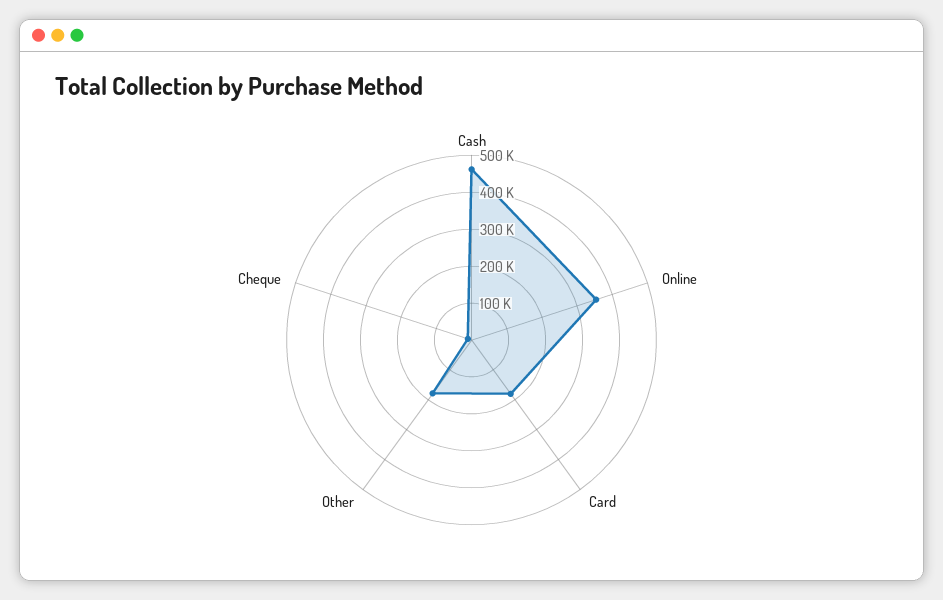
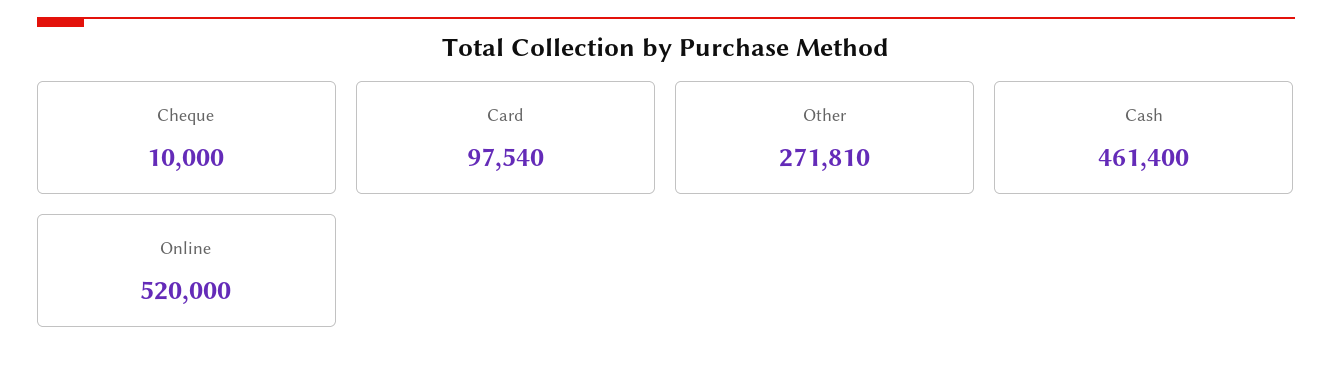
  {
    "Cash": 461400,
-   "Online": 350000,
+   "Online": 520000,
-   "Card": 175000,
+   "Card": 97540,
-   "Other": 175000,
+   "Other": 271810,
    "Cheque": 10000
  }

